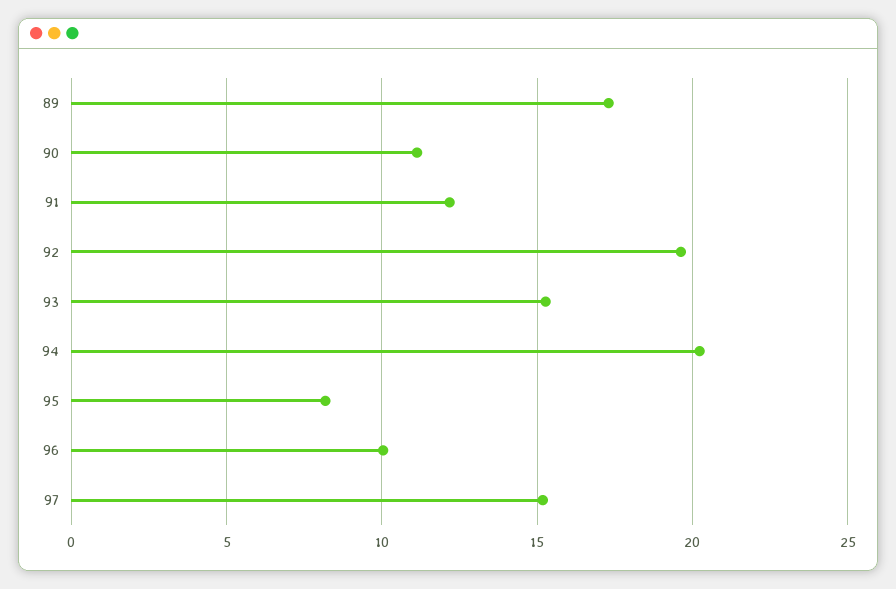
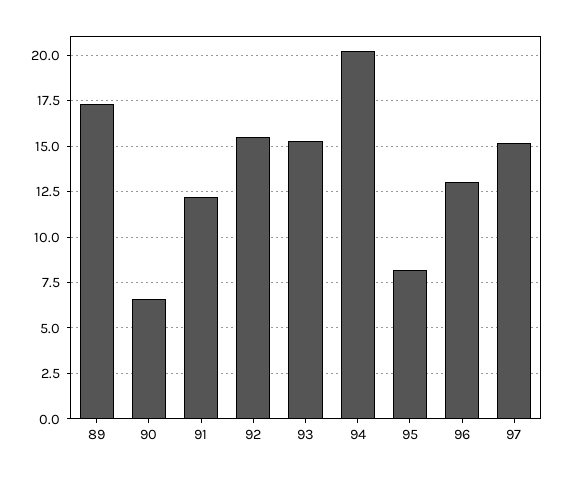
  {
    "89": 17.5,
-   "90": 11,
+   "90": 6.5,
    "91": 12,
-   "92": 19.5,
+   "92": 15.5,
    "93": 15.5,
    "94": 20,
    "95": 8,
-   "96": 10,
+   "96": 13,
    "97": 15
  }

